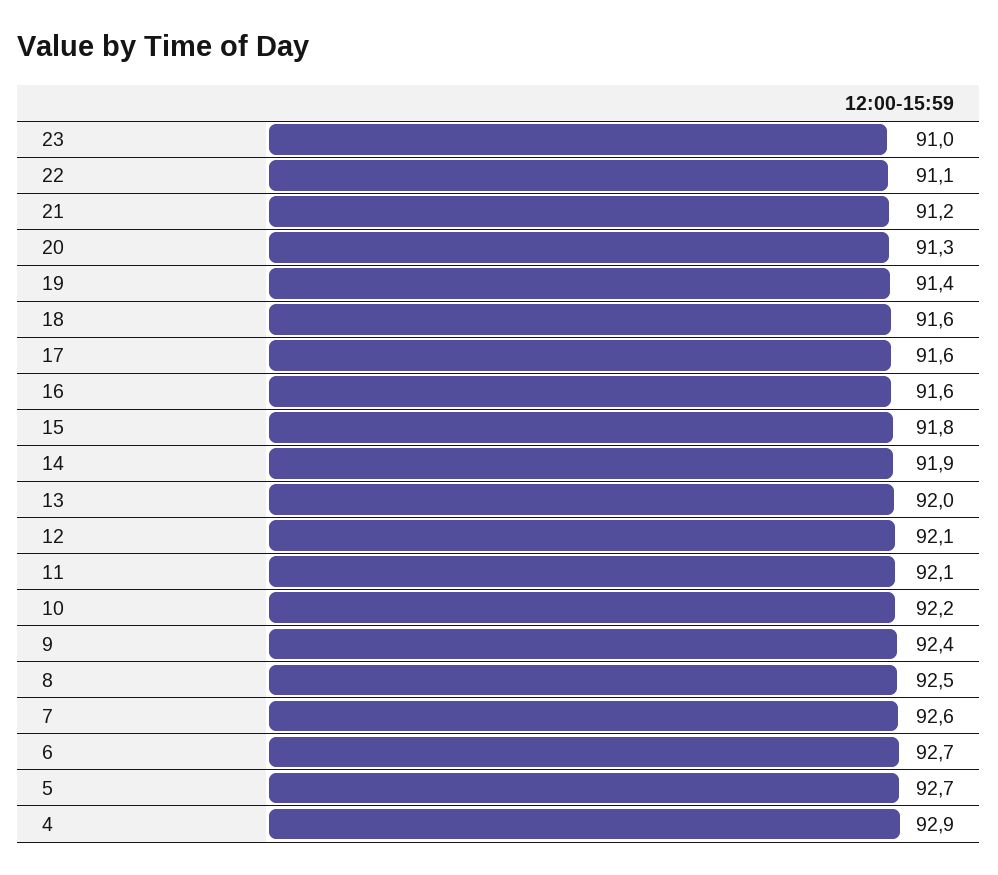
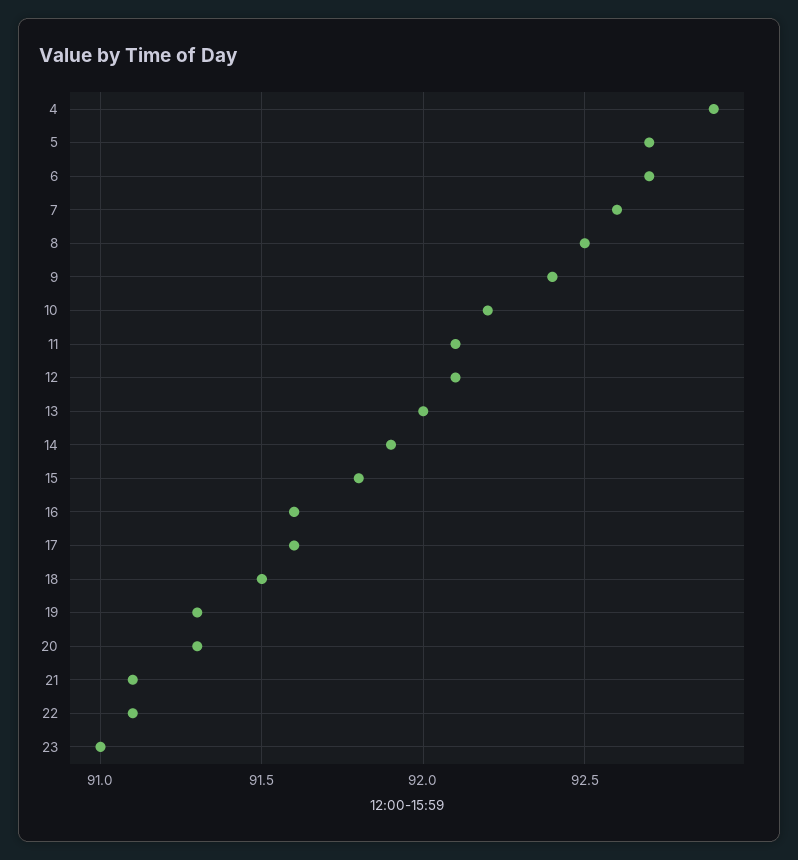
  {
    "23": 91,
    "22": 91.1,
-   "21": 91.2,
+   "21": 91.1,
    "20": 91.3,
-   "19": 91.4,
+   "19": 91.3,
-   "18": 91.6,
+   "18": 91.5,
    "17": 91.6,
    "16": 91.6,
    "15": 91.8,
    "14": 91.9,
    "13": 92,
    "12": 92.1,
    "11": 92.1,
    "10": 92.2,
    "9": 92.4,
    "8": 92.5,
    "7": 92.6,
    "6": 92.7,
    "5": 92.7,
    "4": 92.9
  }

